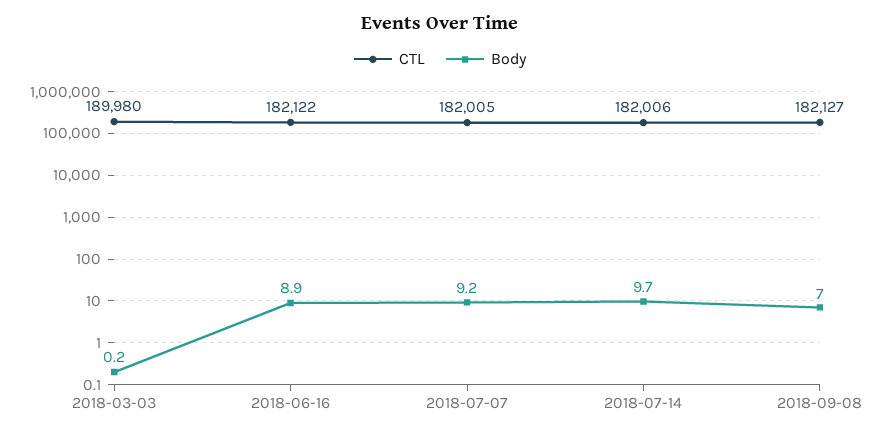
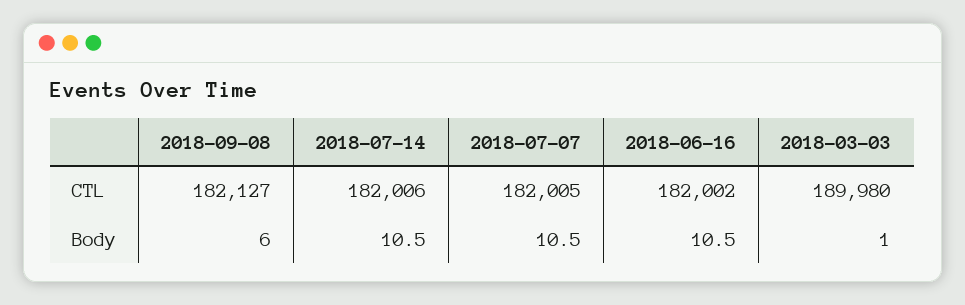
  {
    "CTL": {
      "2018-03-03": 189980,
-     "2018-06-16": 182122,
+     "2018-06-16": 182002,
      "2018-07-07": 182005,
      "2018-07-14": 182006,
      "2018-09-08": 182127
    },
    "Body": {
-     "2018-03-03": 0.2,
+     "2018-03-03": 1,
-     "2018-06-16": 8.9,
+     "2018-06-16": 10.5,
-     "2018-07-07": 9.2,
+     "2018-07-07": 10.5,
-     "2018-07-14": 9.7,
+     "2018-07-14": 10.5,
-     "2018-09-08": 7
+     "2018-09-08": 6
    }
  }

